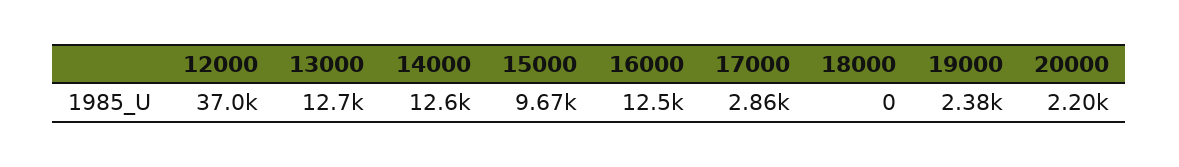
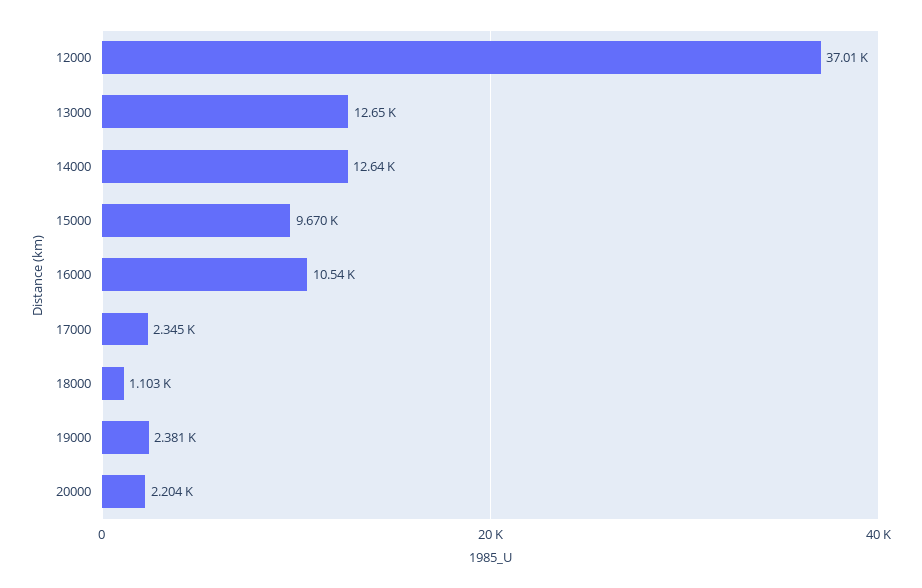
  {
    "12000": 37010,
    "13000": 12650,
    "14000": 12640,
    "15000": 9670,
-   "16000": 12500,
+   "16000": 10540,
-   "17000": 2860,
+   "17000": 2345,
-   "18000": 0,
+   "18000": 1103,
    "19000": 2381,
    "20000": 2204
  }

